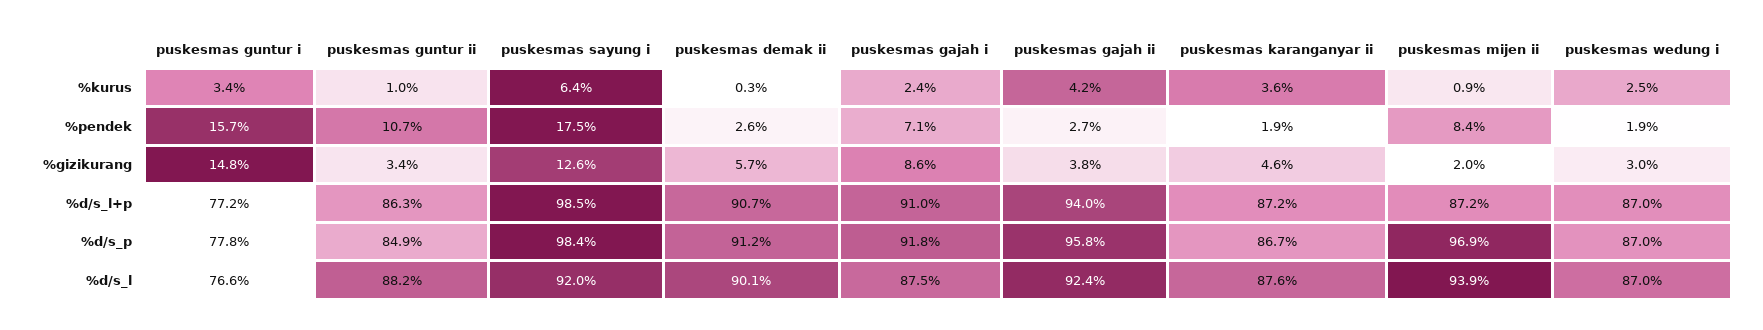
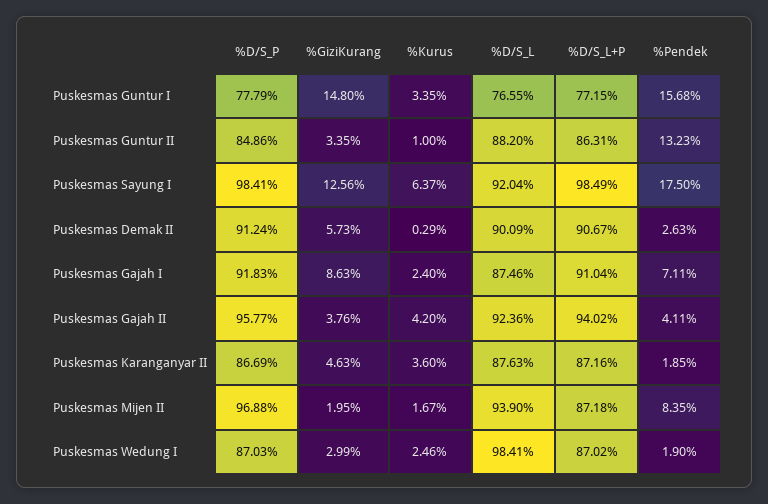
  {
    "puskesmas guntur i": {
      "%kurus": 3.35,
      "%pendek": 15.68,
      "%gizikurang": 14.8,
      "%d/s_l+p": 77.15,
      "%d/s_p": 77.79,
      "%d/s_l": 76.55
    },
    "puskesmas guntur ii": {
      "%kurus": 1,
-     "%pendek": 10.7,
+     "%pendek": 13.23,
      "%gizikurang": 3.35,
      "%d/s_l+p": 86.31,
      "%d/s_p": 84.86,
      "%d/s_l": 88.2
    },
    "puskesmas sayung i": {
      "%kurus": 6.37,
      "%pendek": 17.5,
      "%gizikurang": 12.56,
      "%d/s_l+p": 98.49,
      "%d/s_p": 98.41,
      "%d/s_l": 92.04
    },
    "puskesmas demak ii": {
      "%kurus": 0.29,
      "%pendek": 2.63,
      "%gizikurang": 5.73,
      "%d/s_l+p": 90.67,
      "%d/s_p": 91.24,
      "%d/s_l": 90.09
    },
    "puskesmas gajah i": {
      "%kurus": 2.4,
      "%pendek": 7.11,
      "%gizikurang": 8.63,
      "%d/s_l+p": 91.04,
      "%d/s_p": 91.83,
      "%d/s_l": 87.46
    },
    "puskesmas gajah ii": {
      "%kurus": 4.2,
-     "%pendek": 2.7,
+     "%pendek": 4.11,
      "%gizikurang": 3.76,
      "%d/s_l+p": 94.02,
      "%d/s_p": 95.77,
      "%d/s_l": 92.36
    },
    "puskesmas karanganyar ii": {
      "%kurus": 3.6,
      "%pendek": 1.85,
      "%gizikurang": 4.63,
      "%d/s_l+p": 87.16,
      "%d/s_p": 86.69,
      "%d/s_l": 87.63
    },
    "puskesmas mijen ii": {
-     "%kurus": 0.9,
+     "%kurus": 1.67,
      "%pendek": 8.35,
      "%gizikurang": 1.95,
      "%d/s_l+p": 87.18,
      "%d/s_p": 96.88,
      "%d/s_l": 93.9
    },
    "puskesmas wedung i": {
      "%kurus": 2.46,
      "%pendek": 1.9,
      "%gizikurang": 2.99,
      "%d/s_l+p": 87.02,
      "%d/s_p": 87.03,
-     "%d/s_l": 87
+     "%d/s_l": 98.41
    }
  }

